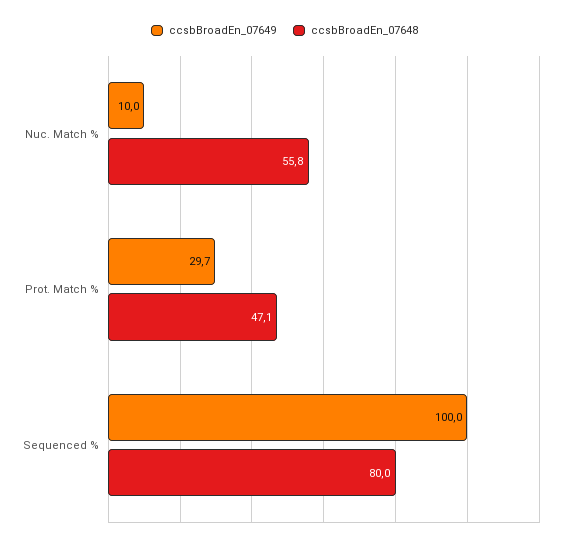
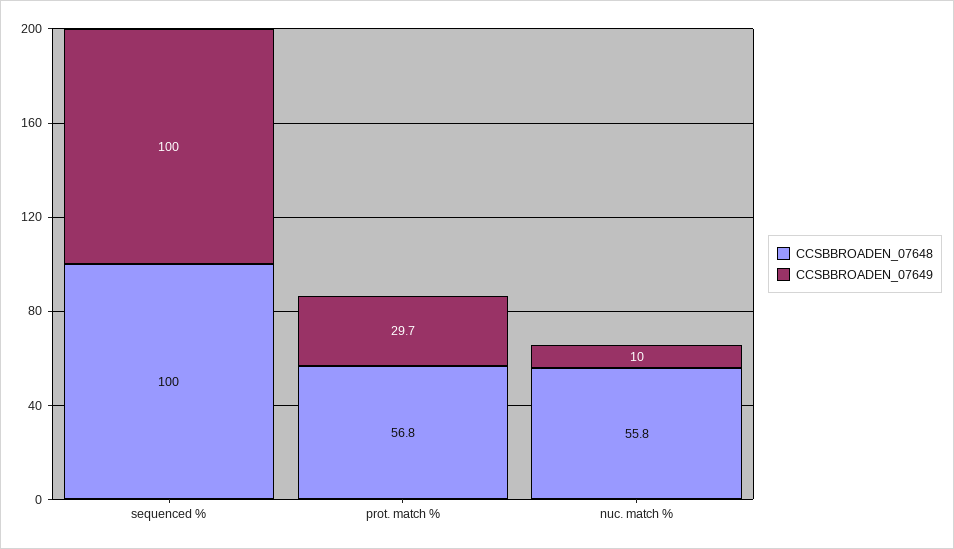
  {
    "ccsbBroadEn_07649": {
      "Nuc. Match %": 10,
      "Prot. Match %": 29.7,
      "Sequenced %": 100
    },
    "ccsbBroadEn_07648": {
      "Nuc. Match %": 55.8,
-     "Prot. Match %": 47.1,
+     "Prot. Match %": 56.8,
-     "Sequenced %": 80
+     "Sequenced %": 100
    }
  }

